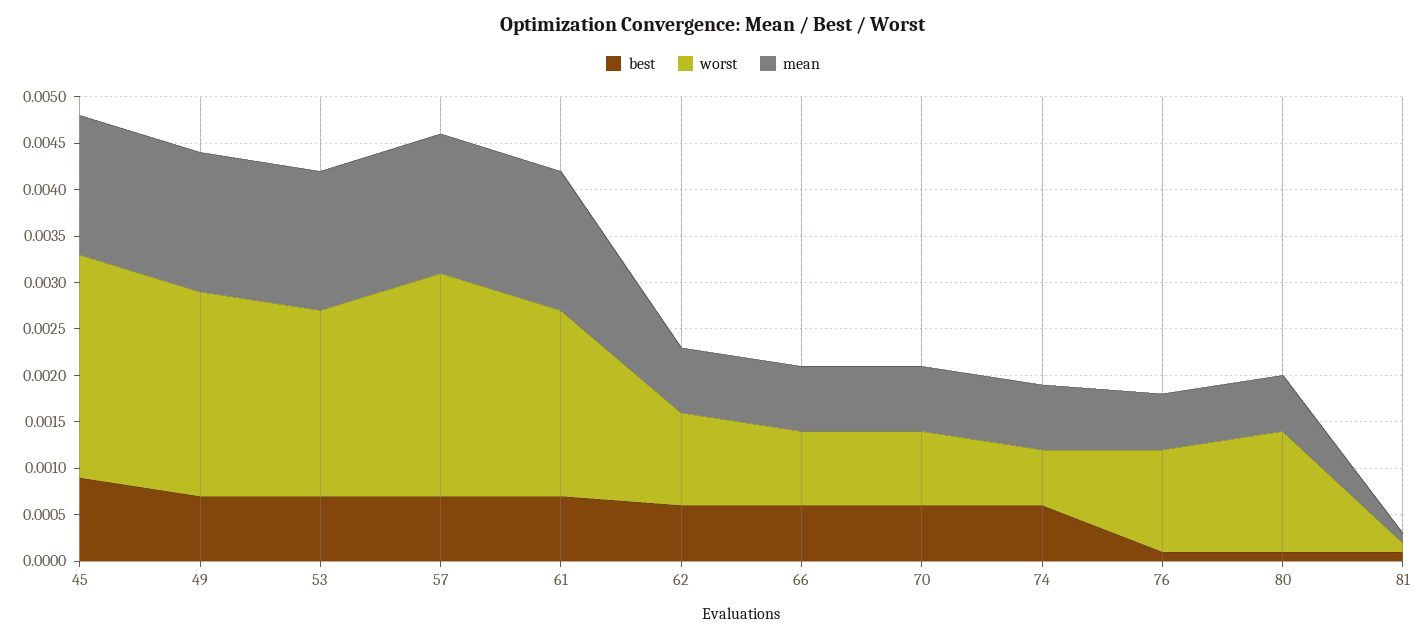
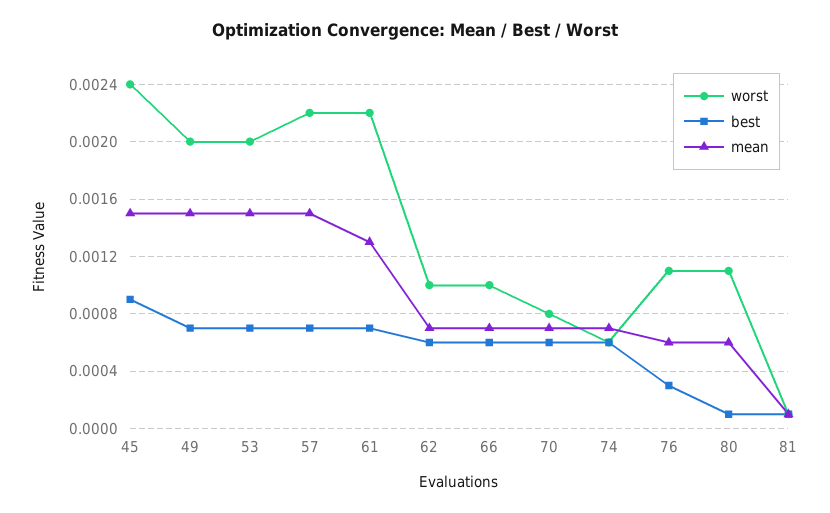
  {
    "best": {
      "45": 0.0009,
      "49": 0.0007,
      "53": 0.0007,
      "57": 0.0007,
      "61": 0.0007,
      "62": 0.0006,
      "66": 0.0006,
      "70": 0.0006,
      "74": 0.0006,
-     "76": 0.0001,
+     "76": 0.0003,
      "80": 0.0001,
      "81": 0.0001
    },
    "worst": {
      "45": 0.0024,
-     "49": 0.0022,
+     "49": 0.002,
      "53": 0.002,
-     "57": 0.0024,
+     "57": 0.0022,
-     "61": 0.002,
+     "61": 0.0022,
      "62": 0.001,
-     "66": 0.0008,
+     "66": 0.001,
      "70": 0.0008,
      "74": 0.0006,
      "76": 0.0011,
-     "80": 0.0013,
+     "80": 0.0011,
      "81": 0.0001
    },
    "mean": {
      "45": 0.0015,
      "49": 0.0015,
      "53": 0.0015,
      "57": 0.0015,
-     "61": 0.0015,
+     "61": 0.0013,
      "62": 0.0007,
      "66": 0.0007,
      "70": 0.0007,
      "74": 0.0007,
      "76": 0.0006,
      "80": 0.0006,
      "81": 0.0001
    }
  }

